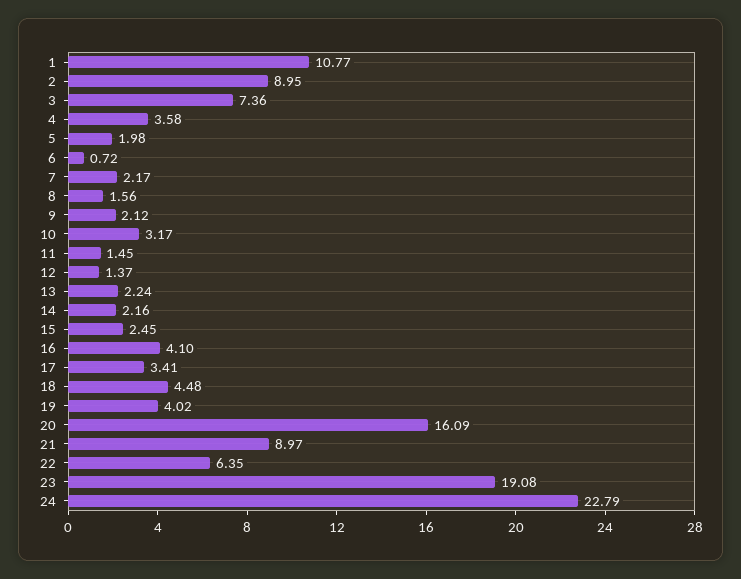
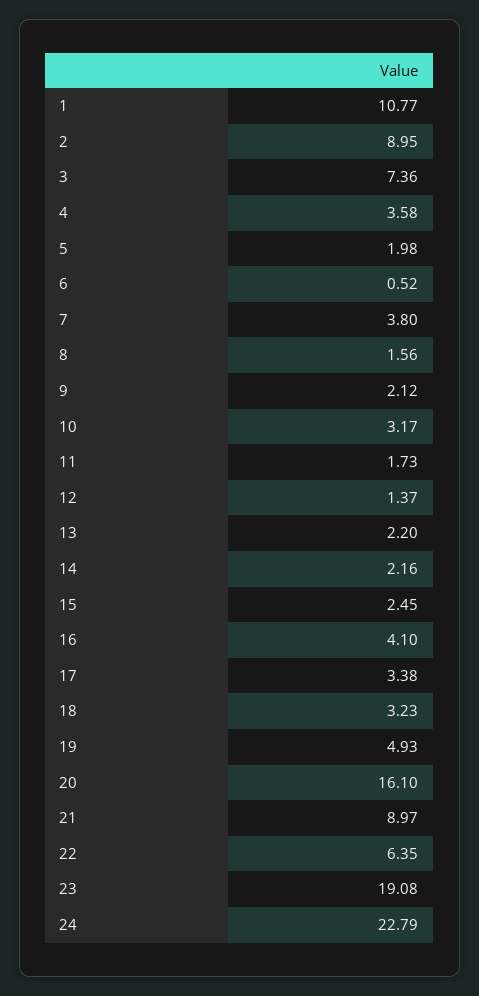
  {
    "1": 10.77,
    "2": 8.95,
    "3": 7.36,
    "4": 3.58,
    "5": 1.98,
-   "6": 0.72,
+   "6": 0.52,
-   "7": 2.17,
+   "7": 3.8,
    "8": 1.56,
    "9": 2.12,
    "10": 3.17,
-   "11": 1.45,
+   "11": 1.73,
    "12": 1.37,
-   "13": 2.24,
+   "13": 2.2,
    "14": 2.16,
    "15": 2.45,
    "16": 4.1,
-   "17": 3.41,
+   "17": 3.38,
-   "18": 4.48,
+   "18": 3.23,
-   "19": 4.02,
+   "19": 4.93,
-   "20": 16.09,
+   "20": 16.1,
    "21": 8.97,
    "22": 6.35,
    "23": 19.08,
    "24": 22.79
  }

